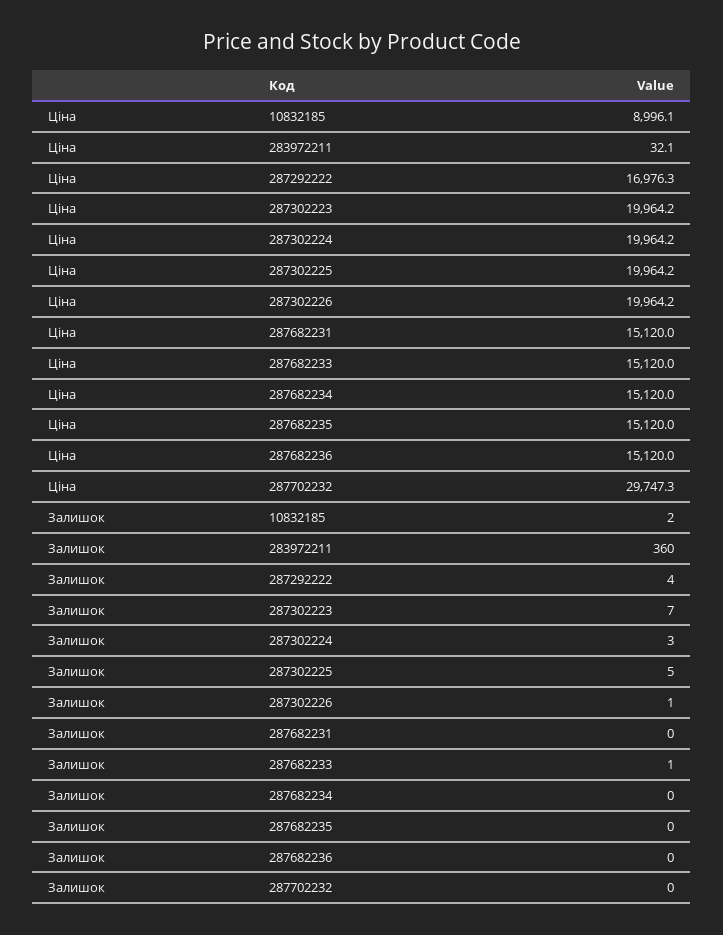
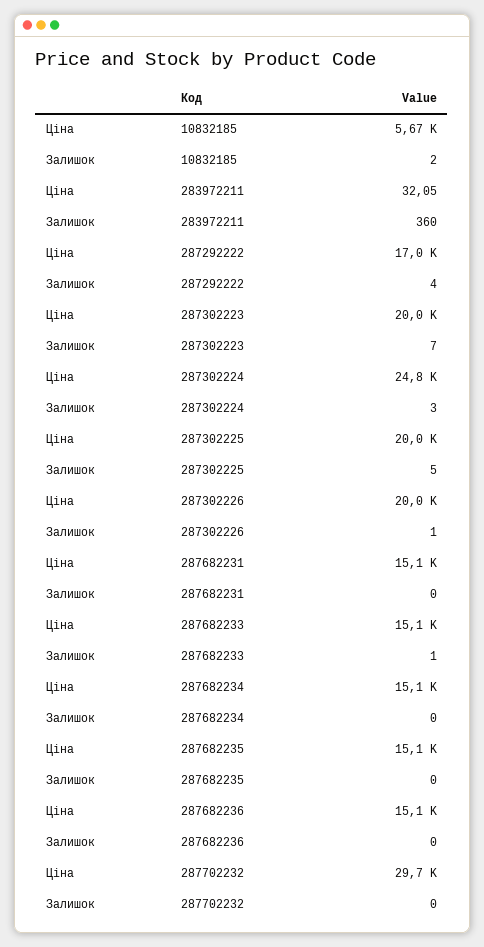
  {
    "Ціна": {
-     "10832185": 8996.1,
+     "10832185": 5670,
      "283972211": 32.05,
      "287292222": 16976.3,
      "287302223": 19964.2,
-     "287302224": 19964.2,
+     "287302224": 24800,
      "287302225": 19964.2,
      "287302226": 19964.2,
      "287682231": 15120,
      "287682233": 15120,
      "287682234": 15120,
      "287682235": 15120,
      "287682236": 15120,
      "287702232": 29747.3
    },
    "Залишок": {
      "10832185": 2,
      "283972211": 360,
      "287292222": 4,
      "287302223": 7,
      "287302224": 3,
      "287302225": 5,
      "287302226": 1,
      "287682231": 0,
      "287682233": 1,
      "287682234": 0,
      "287682235": 0,
      "287682236": 0,
      "287702232": 0
    }
  }

